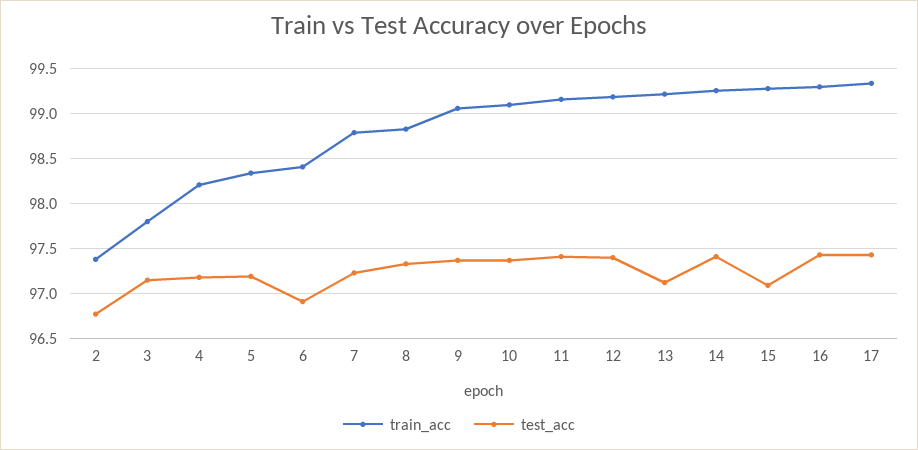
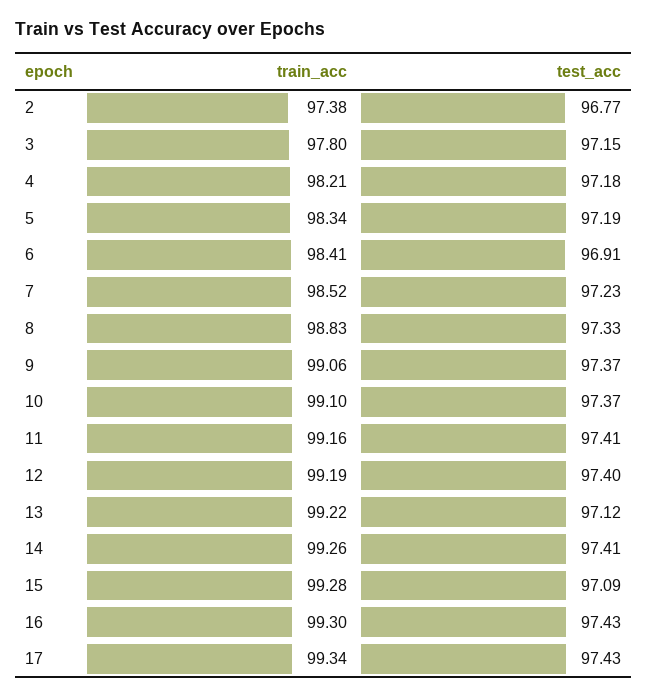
  {
    "train_acc": {
      "2": 97.38,
      "3": 97.8,
      "4": 98.21,
      "5": 98.34,
      "6": 98.41,
-     "7": 98.8,
+     "7": 98.52,
      "8": 98.83,
      "9": 99.06,
      "10": 99.1,
      "11": 99.16,
      "12": 99.19,
      "13": 99.22,
      "14": 99.26,
      "15": 99.28,
      "16": 99.3,
      "17": 99.34
    },
    "test_acc": {
      "2": 96.77,
      "3": 97.15,
      "4": 97.18,
      "5": 97.19,
      "6": 96.91,
      "7": 97.23,
      "8": 97.33,
      "9": 97.37,
      "10": 97.37,
      "11": 97.41,
      "12": 97.4,
      "13": 97.12,
      "14": 97.41,
      "15": 97.09,
      "16": 97.43,
      "17": 97.43
    }
  }

